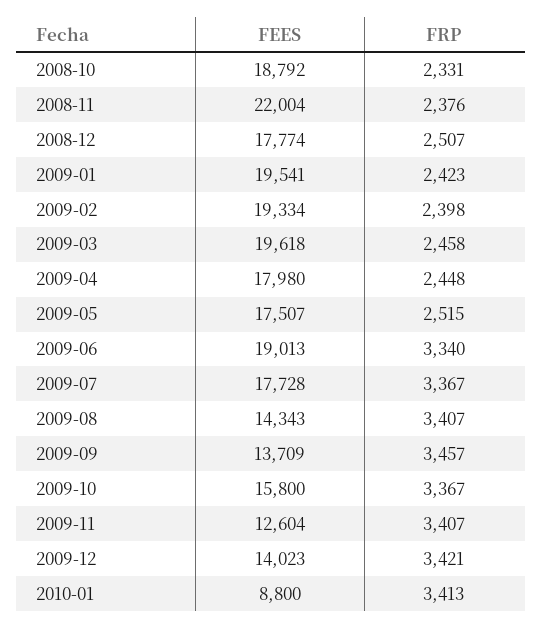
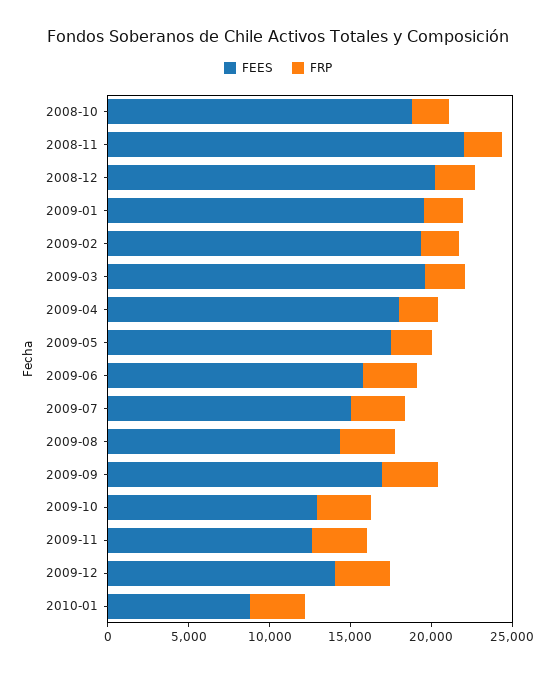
  {
    "FEES": {
      "2008-10": 18792,
      "2008-11": 22004,
-     "2008-12": 17774,
+     "2008-12": 20000,
      "2009-01": 19541,
      "2009-02": 19334,
      "2009-03": 19618,
      "2009-04": 17980,
      "2009-05": 17507,
-     "2009-06": 19013,
+     "2009-06": 16000,
-     "2009-07": 17728,
+     "2009-07": 15000,
      "2009-08": 14343,
-     "2009-09": 13709,
+     "2009-09": 17000,
-     "2009-10": 15800,
+     "2009-10": 13000,
      "2009-11": 12604,
      "2009-12": 14023,
      "2010-01": 8800
    },
    "FRP": {
      "2008-10": 2331,
      "2008-11": 2376,
      "2008-12": 2507,
      "2009-01": 2423,
      "2009-02": 2398,
      "2009-03": 2458,
      "2009-04": 2448,
      "2009-05": 2515,
      "2009-06": 3340,
      "2009-07": 3367,
      "2009-08": 3407,
      "2009-09": 3457,
      "2009-10": 3367,
      "2009-11": 3407,
      "2009-12": 3421,
      "2010-01": 3413
    }
  }

